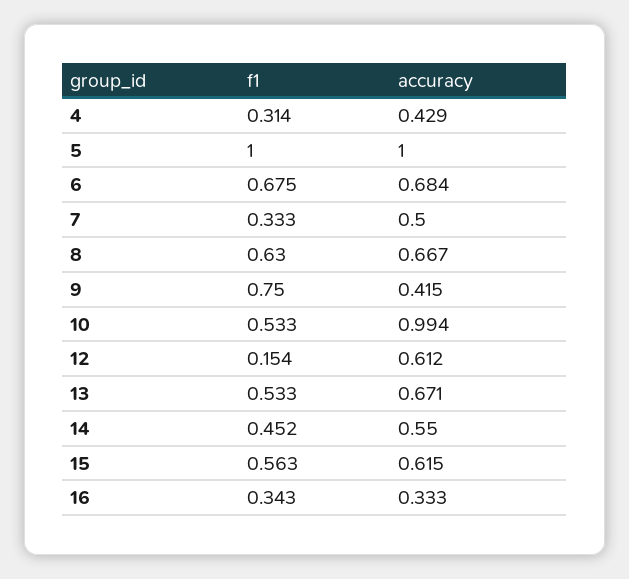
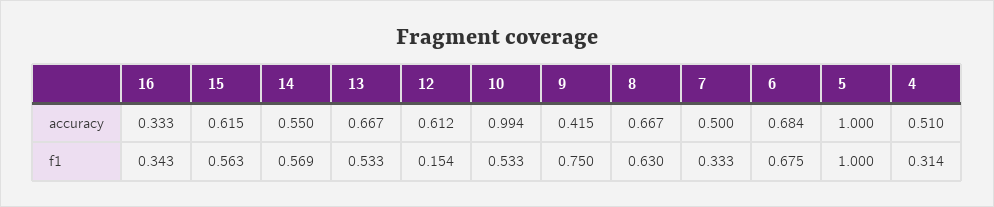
  {
    "f1": {
      "4": 0.314,
      "5": 1,
      "6": 0.675,
      "7": 0.333,
      "8": 0.63,
      "9": 0.75,
      "10": 0.533,
      "12": 0.154,
      "13": 0.533,
-     "14": 0.452,
+     "14": 0.569,
      "15": 0.563,
      "16": 0.343
    },
    "accuracy": {
-     "4": 0.429,
+     "4": 0.51,
      "5": 1,
      "6": 0.684,
      "7": 0.5,
      "8": 0.667,
      "9": 0.415,
      "10": 0.994,
      "12": 0.612,
-     "13": 0.671,
+     "13": 0.667,
      "14": 0.55,
      "15": 0.615,
      "16": 0.333
    }
  }

